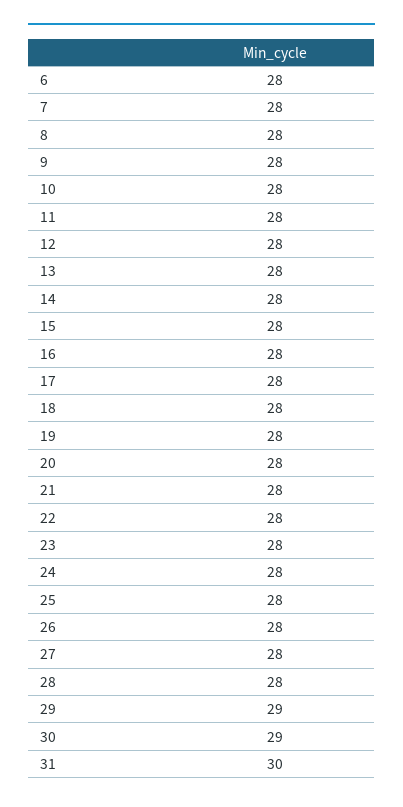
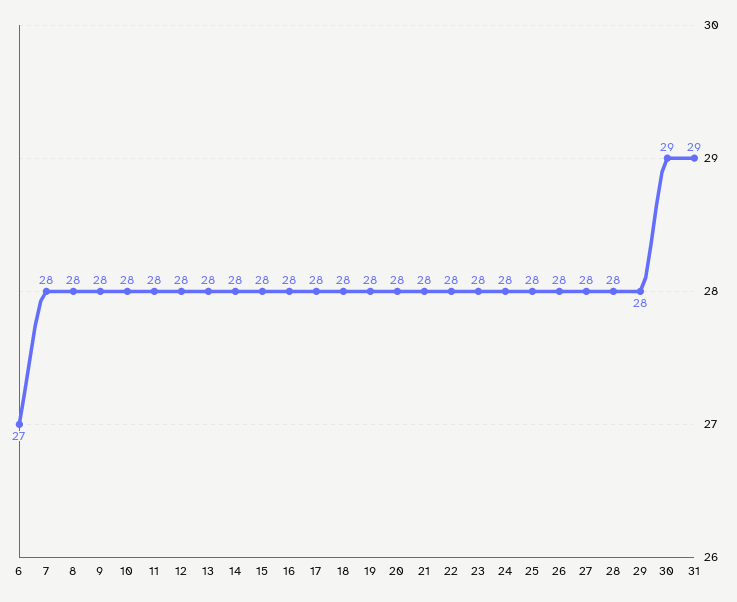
  {
-   "6": 28,
+   "6": 27,
    "7": 28,
    "8": 28,
    "9": 28,
    "10": 28,
    "11": 28,
    "12": 28,
    "13": 28,
    "14": 28,
    "15": 28,
    "16": 28,
    "17": 28,
    "18": 28,
    "19": 28,
    "20": 28,
    "21": 28,
    "22": 28,
    "23": 28,
    "24": 28,
    "25": 28,
    "26": 28,
    "27": 28,
    "28": 28,
-   "29": 29,
+   "29": 28,
    "30": 29,
-   "31": 30
+   "31": 29
  }

